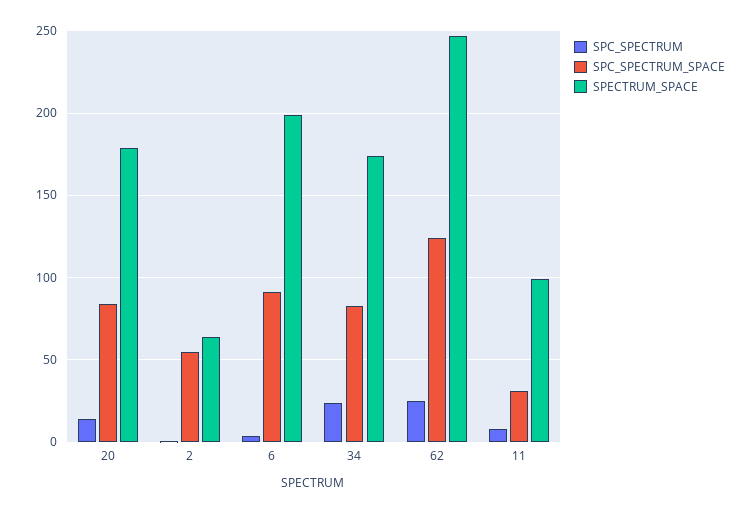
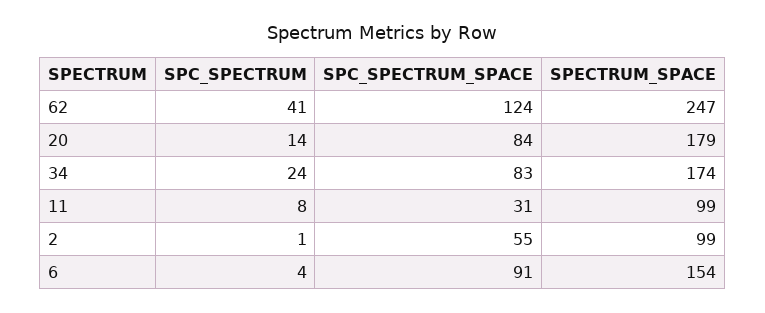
  {
    "SPC_SPECTRUM": {
      "20": 14,
      "2": 1,
      "6": 4,
      "34": 24,
-     "62": 25,
+     "62": 41,
      "11": 8
    },
    "SPC_SPECTRUM_SPACE": {
      "20": 84,
      "2": 55,
      "6": 91,
      "34": 83,
      "62": 124,
      "11": 31
    },
    "SPECTRUM_SPACE": {
      "20": 179,
-     "2": 65,
+     "2": 99,
-     "6": 200,
+     "6": 154,
      "34": 174,
      "62": 247,
      "11": 99
    }
  }

